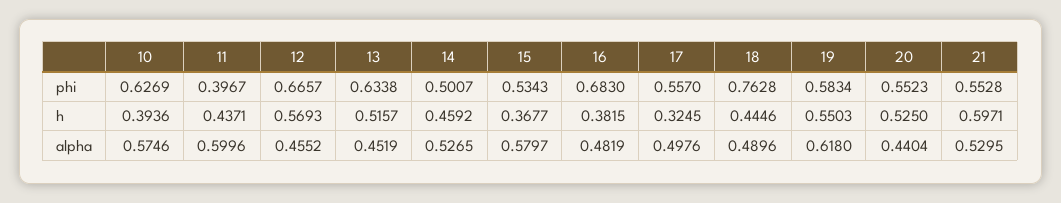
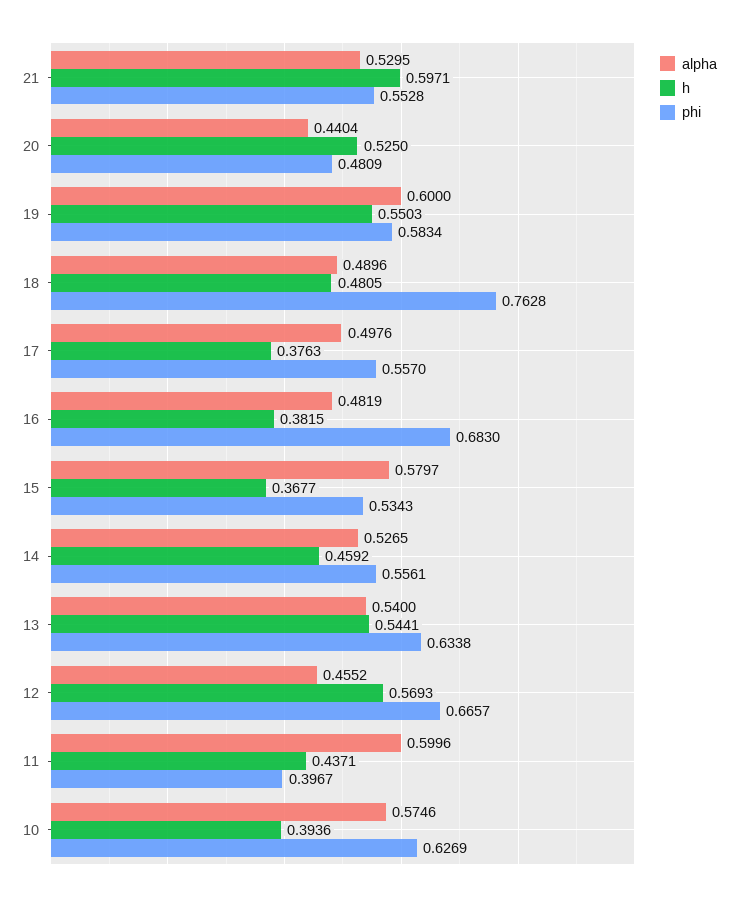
  {
    "phi": {
      "10": 0.6269,
      "11": 0.3967,
      "12": 0.6657,
      "13": 0.6338,
-     "14": 0.5007,
+     "14": 0.5561,
      "15": 0.5343,
      "16": 0.683,
      "17": 0.557,
      "18": 0.7628,
      "19": 0.5834,
-     "20": 0.5523,
+     "20": 0.4809,
      "21": 0.5528
    },
    "h": {
      "10": 0.3936,
      "11": 0.4371,
      "12": 0.5693,
-     "13": 0.5157,
+     "13": 0.5441,
      "14": 0.4592,
      "15": 0.3677,
      "16": 0.3815,
-     "17": 0.3245,
+     "17": 0.3763,
-     "18": 0.4446,
+     "18": 0.4805,
      "19": 0.5503,
      "20": 0.525,
      "21": 0.5971
    },
    "alpha": {
      "10": 0.5746,
      "11": 0.5996,
      "12": 0.4552,
-     "13": 0.4519,
+     "13": 0.54,
      "14": 0.5265,
      "15": 0.5797,
      "16": 0.4819,
      "17": 0.4976,
      "18": 0.4896,
-     "19": 0.618,
+     "19": 0.6,
      "20": 0.4404,
      "21": 0.5295
    }
  }

